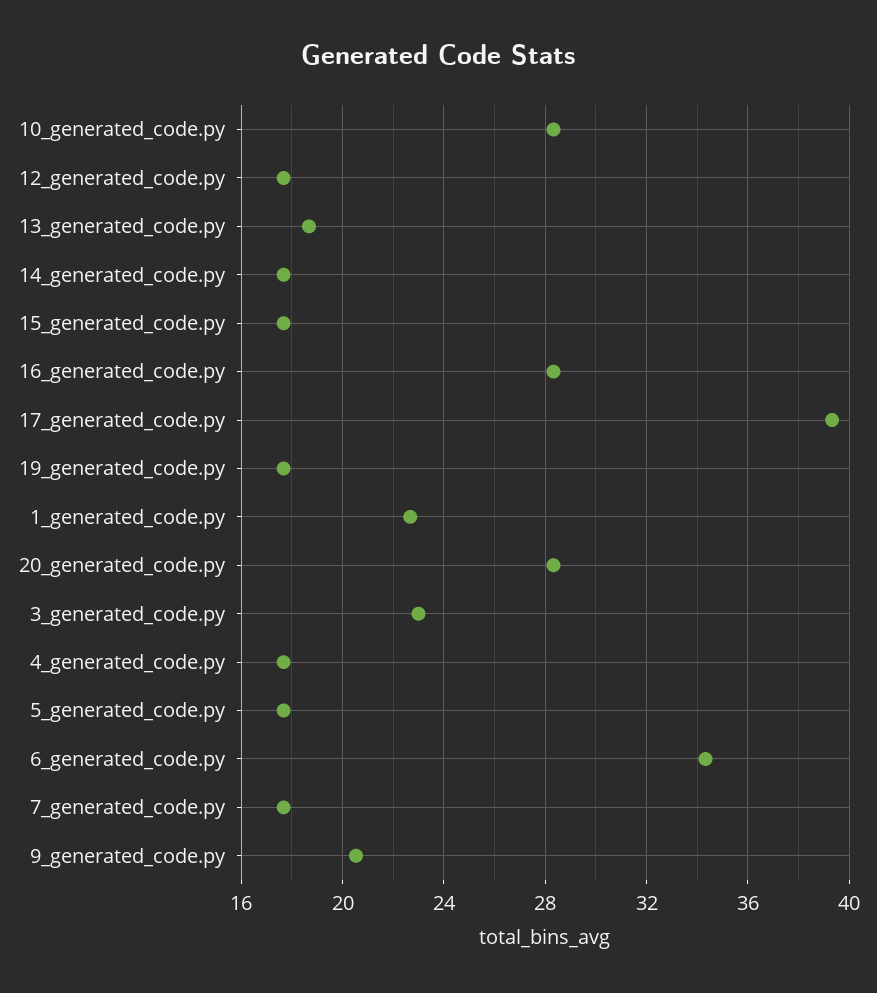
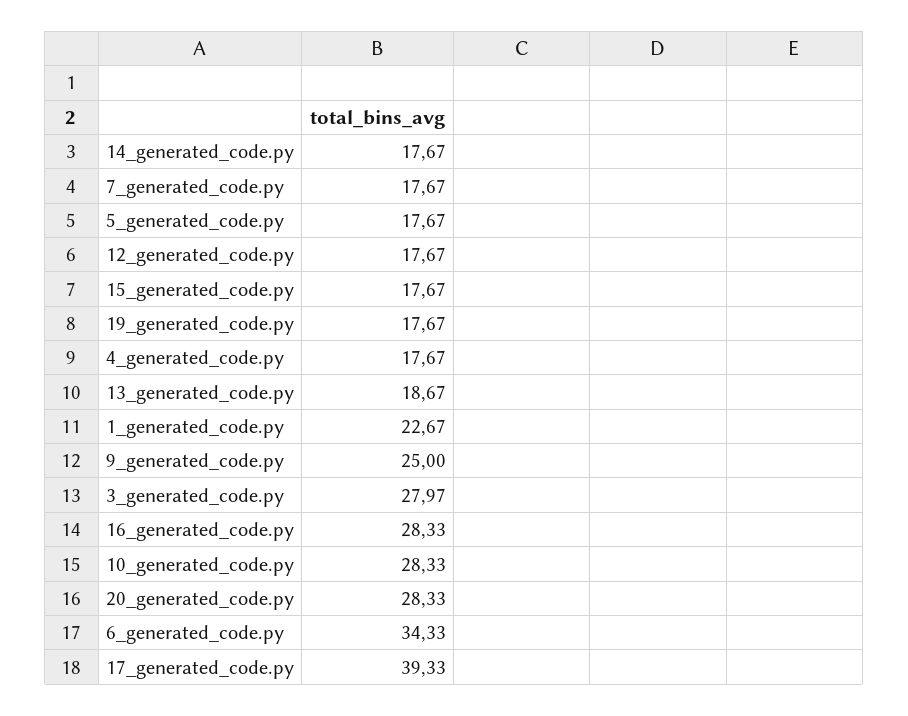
  {
    "10_generated_code.py": 28.33,
    "12_generated_code.py": 17.67,
    "13_generated_code.py": 18.67,
    "14_generated_code.py": 17.67,
    "15_generated_code.py": 17.67,
    "16_generated_code.py": 28.33,
    "17_generated_code.py": 39.33,
    "19_generated_code.py": 17.67,
    "1_generated_code.py": 22.67,
    "20_generated_code.py": 28.33,
-   "3_generated_code.py": 23,
+   "3_generated_code.py": 27.97,
    "4_generated_code.py": 17.67,
    "5_generated_code.py": 17.67,
    "6_generated_code.py": 34.33,
    "7_generated_code.py": 17.67,
-   "9_generated_code.py": 20.5
+   "9_generated_code.py": 25
  }

